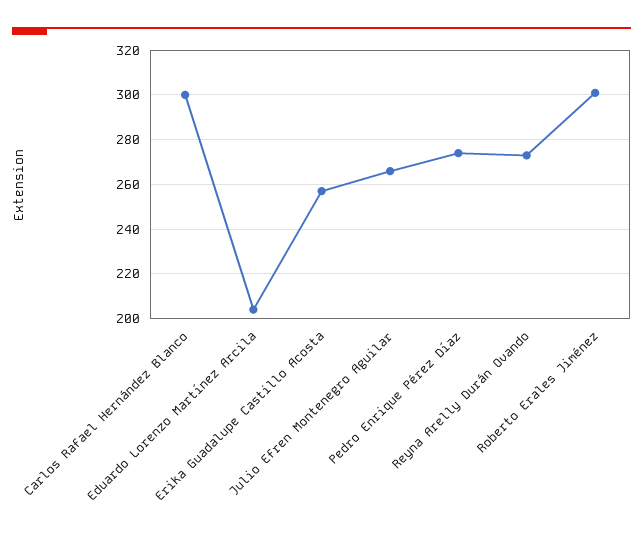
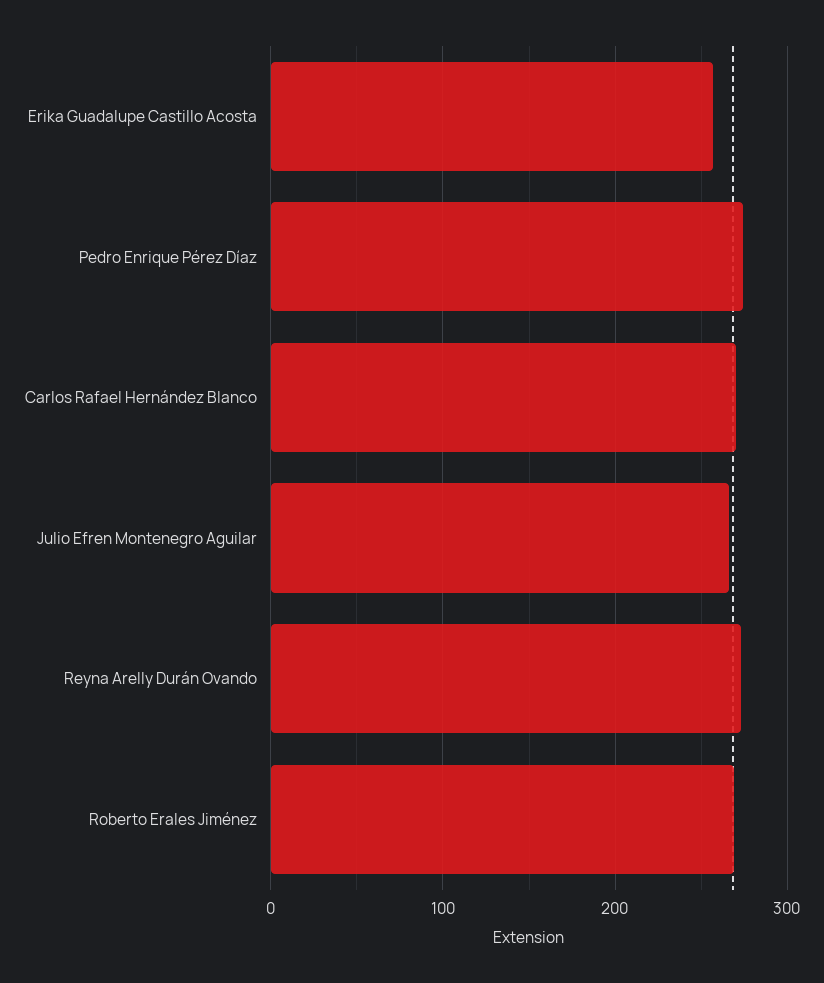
  {
-   "Carlos Rafael Hernández Blanco": 300,
+   "Carlos Rafael Hernández Blanco": 270,
-   "Eduardo Lorenzo Martínez Arcila": 205,
    "Erika Guadalupe Castillo Acosta": 255,
    "Julio Efren Montenegro Aguilar": 265,
    "Pedro Enrique Pérez Díaz": 275,
    "Reyna Arelly Durán Ovando": 275,
-   "Roberto Erales Jiménez": 300
+   "Roberto Erales Jiménez": 270
  }

